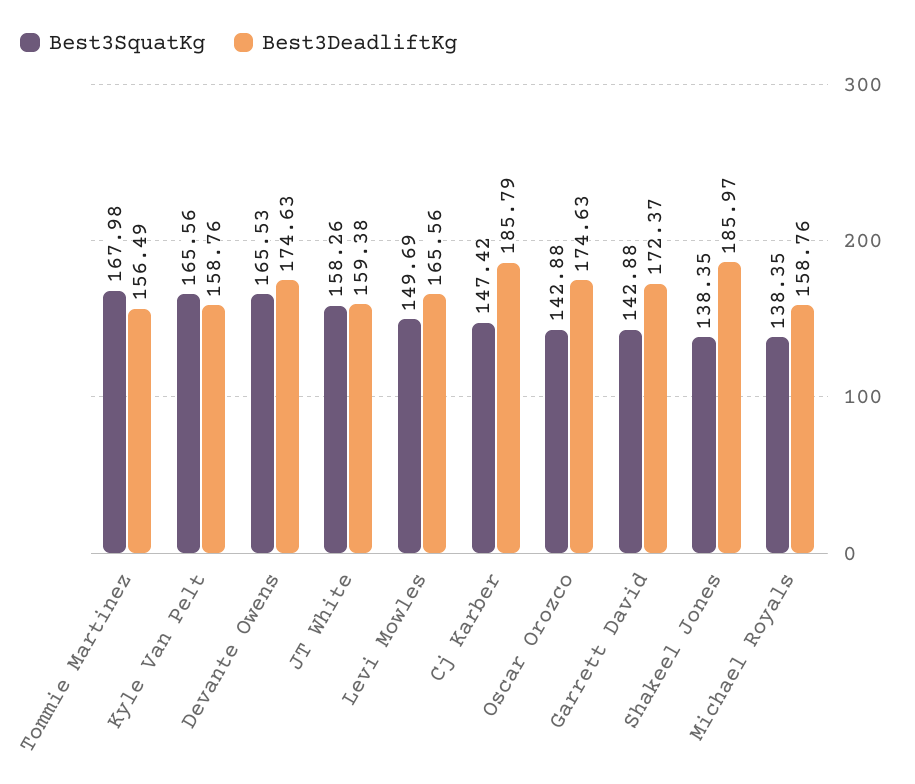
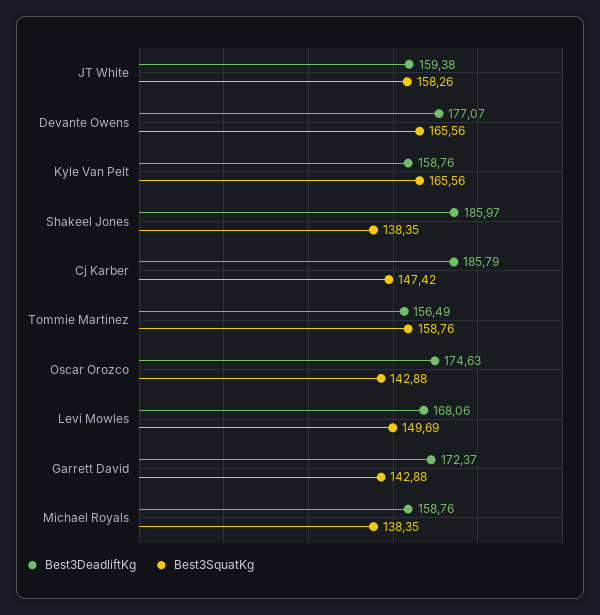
  {
    "Best3SquatKg": {
-     "Tommie Martinez": 167.98,
+     "Tommie Martinez": 158.76,
      "Kyle Van Pelt": 165.56,
-     "Devante Owens": 165.53,
+     "Devante Owens": 165.56,
      "JT White": 158.26,
      "Levi Mowles": 149.69,
      "Cj Karber": 147.42,
      "Oscar Orozco": 142.88,
      "Garrett David": 142.88,
      "Shakeel Jones": 138.35,
      "Michael Royals": 138.35
    },
    "Best3DeadliftKg": {
      "Tommie Martinez": 156.49,
      "Kyle Van Pelt": 158.76,
-     "Devante Owens": 174.63,
+     "Devante Owens": 177.07,
      "JT White": 159.38,
-     "Levi Mowles": 165.56,
+     "Levi Mowles": 168.06,
      "Cj Karber": 185.79,
      "Oscar Orozco": 174.63,
      "Garrett David": 172.37,
      "Shakeel Jones": 185.97,
      "Michael Royals": 158.76
    }
  }

